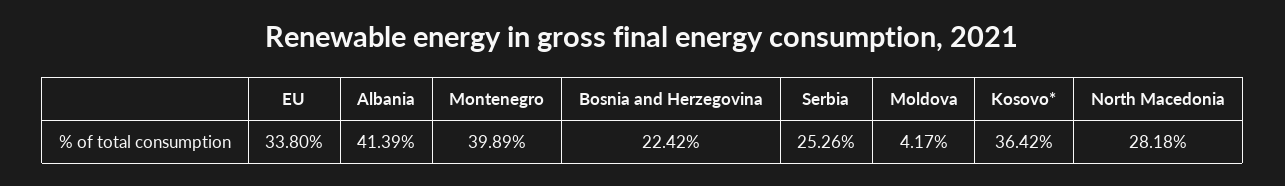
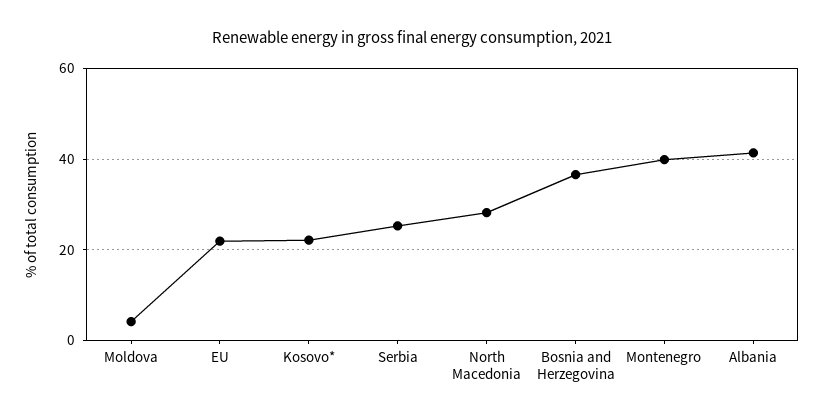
  {
-   "EU": 33.8,
+   "EU": 22,
    "Albania": 41.39,
    "Montenegro": 39.89,
-   "Bosnia and Herzegovina": 22.42,
+   "Bosnia and Herzegovina": 36,
    "Serbia": 25.26,
    "Moldova": 4.17,
-   "Kosovo*": 36.42,
+   "Kosovo*": 22,
    "North Macedonia": 28.18
  }

